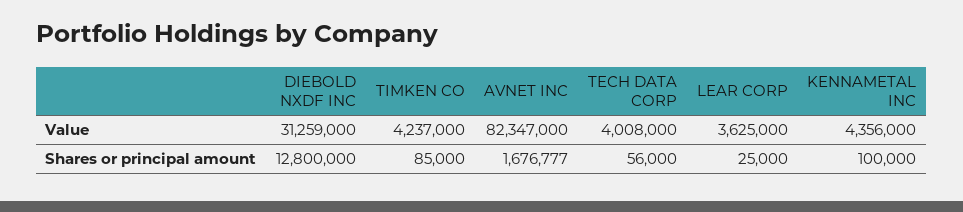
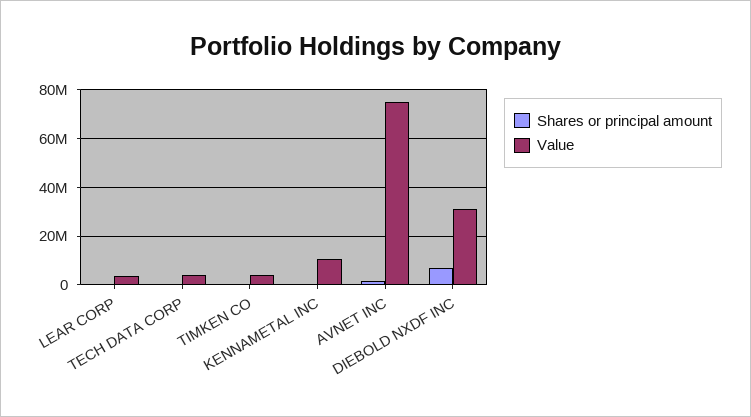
  {
    "Value": {
      "DIEBOLD NXDF INC": 31259000,
      "TIMKEN CO": 4237000,
-     "AVNET INC": 82347000,
+     "AVNET INC": 75000000,
      "TECH DATA CORP": 4008000,
      "LEAR CORP": 3625000,
-     "KENNAMETAL INC": 4356000
+     "KENNAMETAL INC": 10000000
    },
    "Shares or principal amount": {
-     "DIEBOLD NXDF INC": 12800000,
+     "DIEBOLD NXDF INC": 7500000,
      "TIMKEN CO": 85000,
      "AVNET INC": 1676777,
      "TECH DATA CORP": 56000,
      "LEAR CORP": 25000,
      "KENNAMETAL INC": 100000
    }
  }

